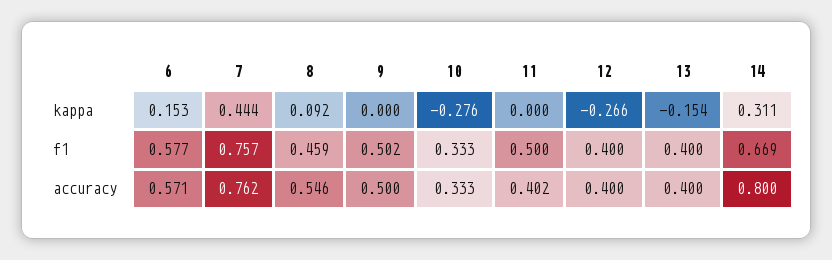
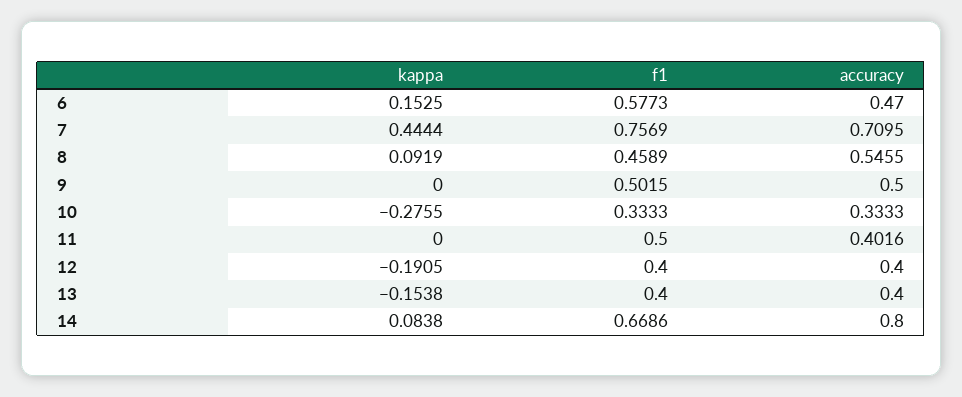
  {
    "6": {
      "kappa": 0.1525,
      "f1": 0.5773,
-     "accuracy": 0.571
+     "accuracy": 0.47
    },
    "7": {
      "kappa": 0.4444,
      "f1": 0.7569,
-     "accuracy": 0.762
+     "accuracy": 0.7095
    },
    "8": {
      "kappa": 0.0919,
      "f1": 0.4589,
      "accuracy": 0.5455
    },
    "9": {
      "kappa": 0,
      "f1": 0.5015,
      "accuracy": 0.5
    },
    "10": {
      "kappa": -0.2755,
      "f1": 0.3333,
      "accuracy": 0.3333
    },
    "11": {
      "kappa": 0,
      "f1": 0.5,
      "accuracy": 0.4016
    },
    "12": {
-     "kappa": -0.266,
+     "kappa": -0.1905,
      "f1": 0.4,
      "accuracy": 0.4
    },
    "13": {
      "kappa": -0.1538,
      "f1": 0.4,
      "accuracy": 0.4
    },
    "14": {
-     "kappa": 0.311,
+     "kappa": 0.0838,
      "f1": 0.6686,
      "accuracy": 0.8
    }
  }

